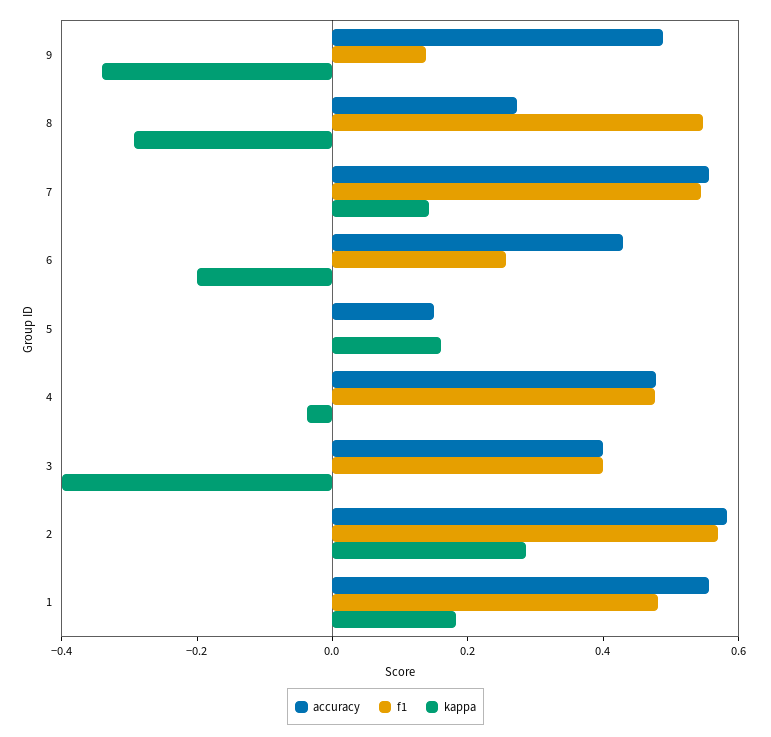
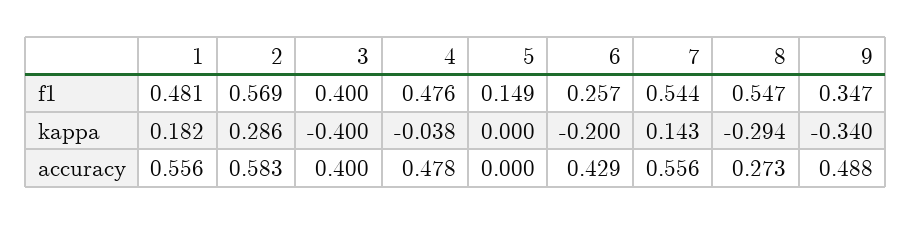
  {
    "accuracy": {
      "9": 0.488,
      "8": 0.273,
      "7": 0.556,
      "6": 0.429,
-     "5": 0.15,
+     "5": 0,
      "4": 0.478,
      "3": 0.4,
      "2": 0.583,
      "1": 0.556
    },
    "f1": {
-     "9": 0.15,
+     "9": 0.347,
      "8": 0.547,
      "7": 0.544,
      "6": 0.257,
-     "5": 0,
+     "5": 0.149,
      "4": 0.476,
      "3": 0.4,
      "2": 0.569,
      "1": 0.481
    },
    "kappa": {
      "9": -0.34,
      "8": -0.294,
      "7": 0.143,
      "6": -0.2,
-     "5": 0.15,
+     "5": 0,
      "4": -0.038,
      "3": -0.4,
      "2": 0.286,
      "1": 0.182
    }
  }

